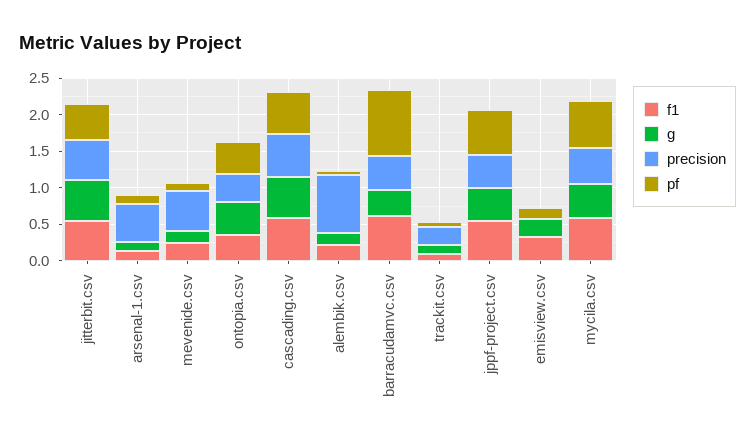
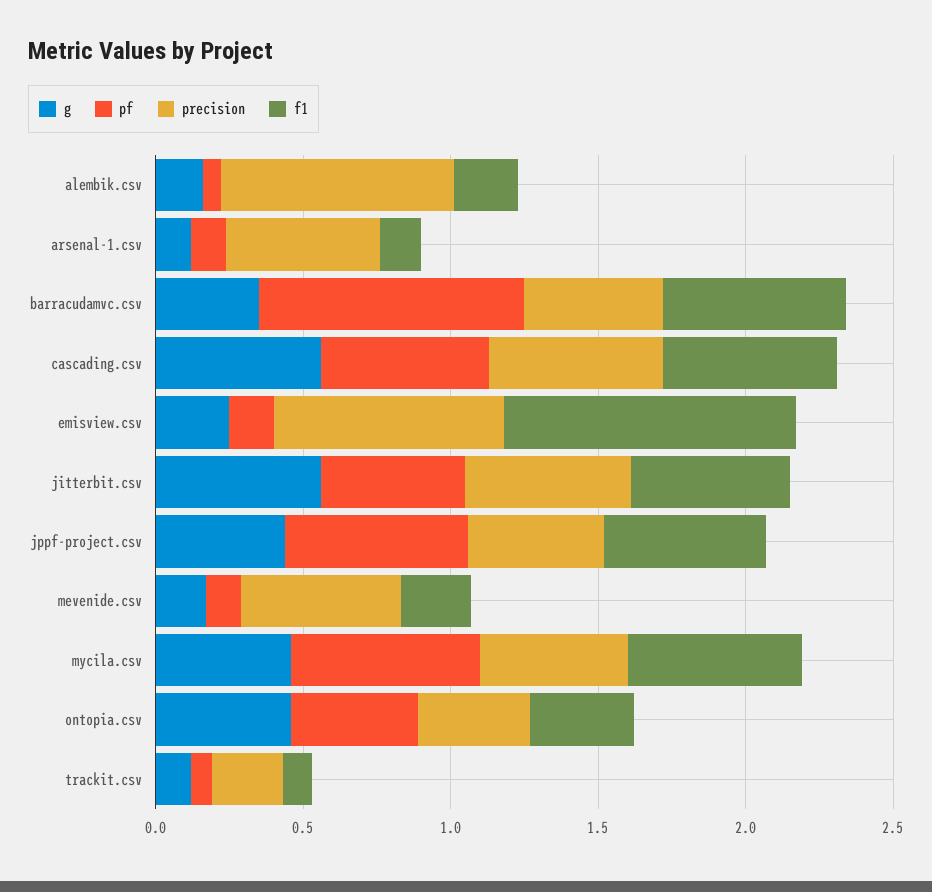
  {
    "f1": {
      "jitterbit.csv": 0.5,
      "arsenal-1.csv": 0.1,
      "mevenide.csv": 0.2,
      "ontopia.csv": 0.4,
      "cascading.csv": 0.6,
      "alembik.csv": 0.2,
      "barracudamvc.csv": 0.6,
      "trackit.csv": 0.1,
      "jppf-project.csv": 0.6,
-     "emisview.csv": 0.25,
+     "emisview.csv": 1,
      "mycila.csv": 0.6
    },
    "g": {
      "jitterbit.csv": 0.6,
      "arsenal-1.csv": 0.1,
      "mevenide.csv": 0.2,
      "ontopia.csv": 0.5,
      "cascading.csv": 0.6,
      "alembik.csv": 0.2,
      "barracudamvc.csv": 0.4,
      "trackit.csv": 0.1,
      "jppf-project.csv": 0.4,
      "emisview.csv": 0.3,
      "mycila.csv": 0.5
    },
    "precision": {
      "jitterbit.csv": 0.6,
      "arsenal-1.csv": 0.5,
      "mevenide.csv": 0.5,
      "ontopia.csv": 0.4,
      "cascading.csv": 0.6,
      "alembik.csv": 0.8,
      "barracudamvc.csv": 0.5,
      "trackit.csv": 0.2,
      "jppf-project.csv": 0.5,
-     "emisview.csv": 0,
+     "emisview.csv": 0.8,
      "mycila.csv": 0.5
    },
    "pf": {
      "jitterbit.csv": 0.5,
      "arsenal-1.csv": 0.1,
      "mevenide.csv": 0.1,
      "ontopia.csv": 0.4,
      "cascading.csv": 0.6,
      "alembik.csv": 0.1,
      "barracudamvc.csv": 0.9,
      "trackit.csv": 0.1,
      "jppf-project.csv": 0.6,
      "emisview.csv": 0.2,
      "mycila.csv": 0.6
    }
  }

